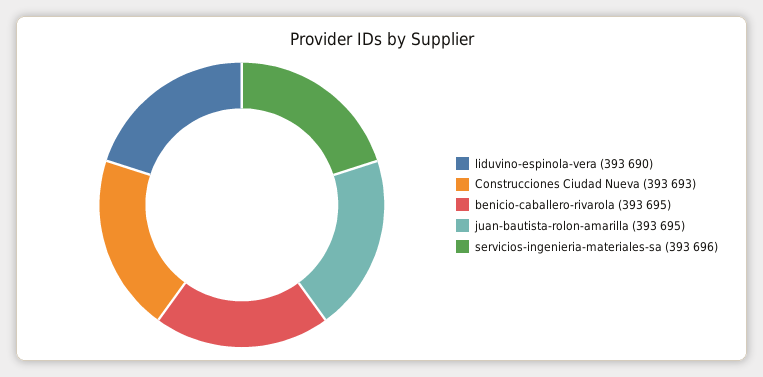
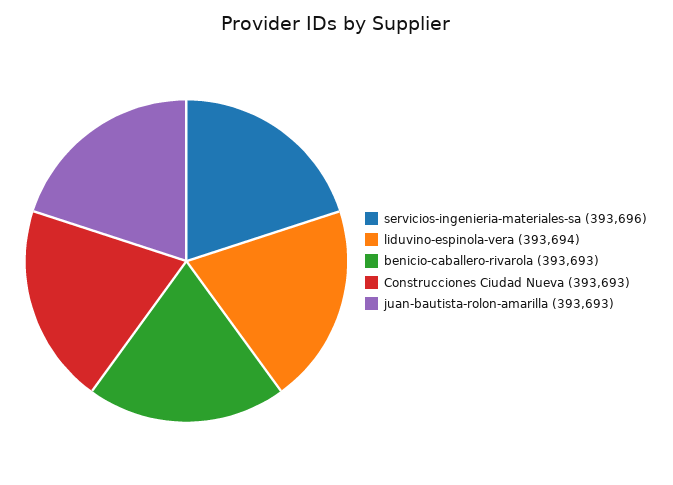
  {
-   "liduvino-espinola-vera": 393690,
+   "liduvino-espinola-vera": 393694,
    "Construcciones Ciudad Nueva": 393693,
-   "benicio-caballero-rivarola": 393695,
+   "benicio-caballero-rivarola": 393693,
-   "juan-bautista-rolon-amarilla": 393695,
+   "juan-bautista-rolon-amarilla": 393693,
    "servicios-ingenieria-materiales-sa": 393696
  }

